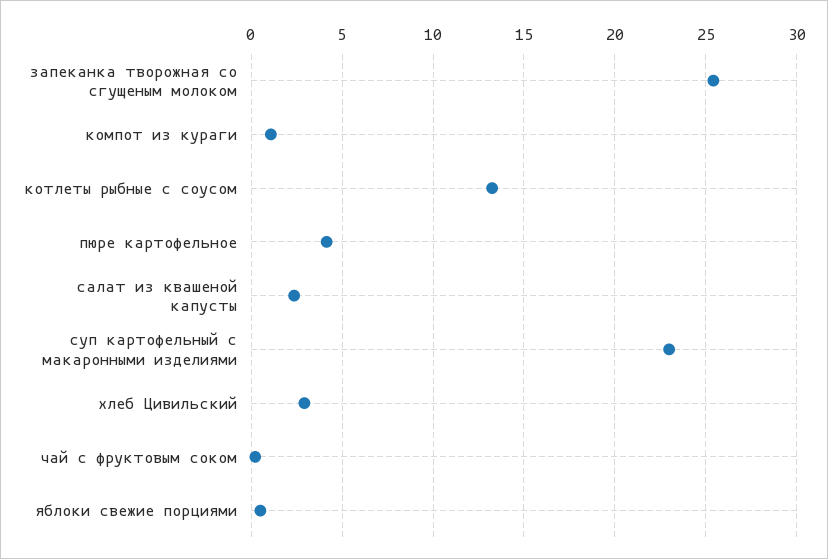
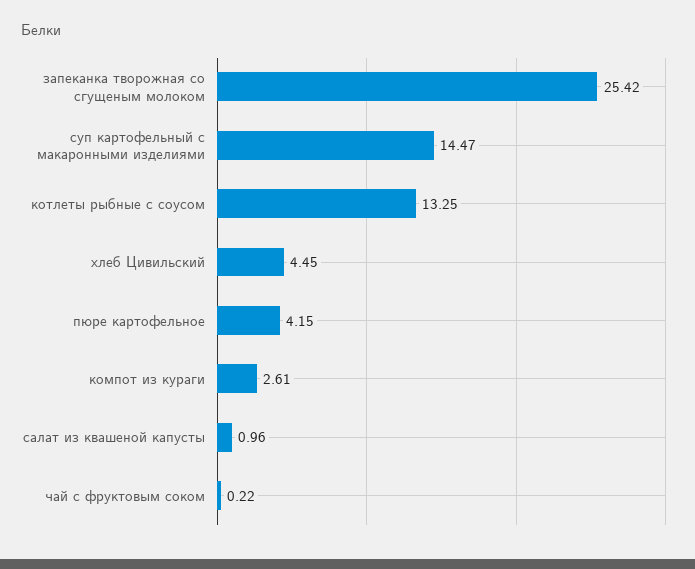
  {
    "запеканка творожная со сгущеным молоком": 25.42,
-   "компот из кураги": 1,
+   "компот из кураги": 2.61,
    "котлеты рыбные с соусом": 13.25,
    "пюре картофельное": 4.15,
-   "салат из квашеной капусты": 2.5,
+   "салат из квашеной капусты": 0.96,
-   "суп картофельный с макаронными изделиями": 23,
+   "суп картофельный с макаронными изделиями": 14.47,
-   "хлеб Цивильский": 3,
+   "хлеб Цивильский": 4.45,
-   "чай с фруктовым соком": 0.22,
+   "чай с фруктовым соком": 0.22
-   "яблоки свежие порциями": 0.5
  }

